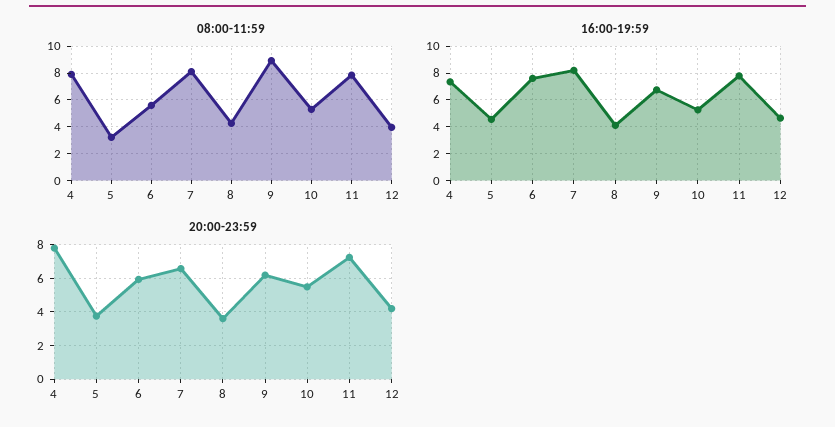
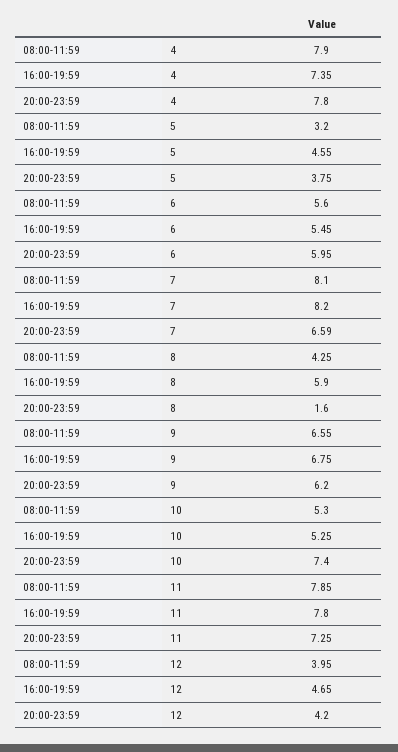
  {
    "08:00-11:59": {
      "4": 7.9,
      "5": 3.2,
      "6": 5.6,
      "7": 8.1,
      "8": 4.25,
-     "9": 9,
+     "9": 6.55,
      "10": 5.3,
      "11": 7.85,
      "12": 3.95
    },
    "16:00-19:59": {
      "4": 7.35,
      "5": 4.55,
-     "6": 7.5,
+     "6": 5.45,
      "7": 8.2,
-     "8": 4,
+     "8": 5.9,
      "9": 6.75,
      "10": 5.25,
      "11": 7.8,
      "12": 4.65
    },
    "20:00-23:59": {
      "4": 7.8,
      "5": 3.75,
      "6": 5.95,
      "7": 6.59,
-     "8": 3.5,
+     "8": 1.6,
      "9": 6.2,
-     "10": 5.5,
+     "10": 7.4,
      "11": 7.25,
      "12": 4.2
    }
  }

